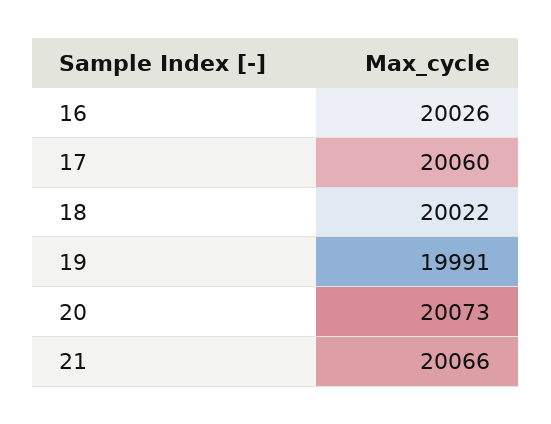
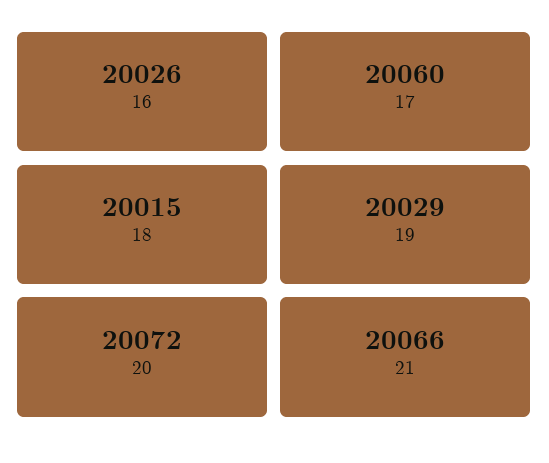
  {
    "16": 20026,
    "17": 20060,
-   "18": 20022,
+   "18": 20015,
-   "19": 19991,
+   "19": 20029,
-   "20": 20073,
+   "20": 20072,
    "21": 20066
  }

